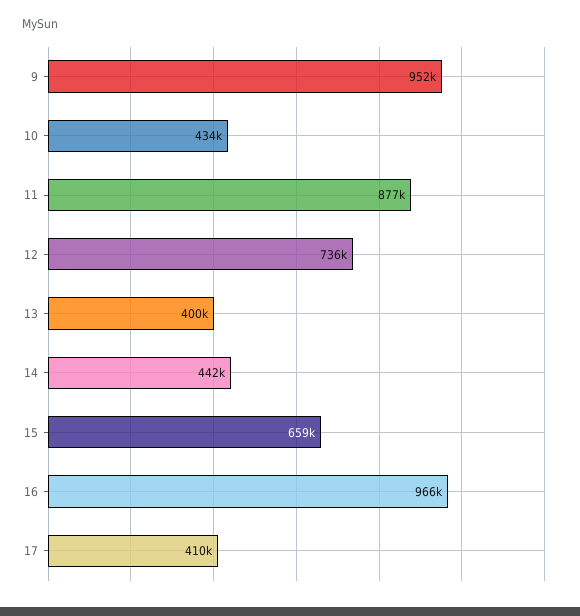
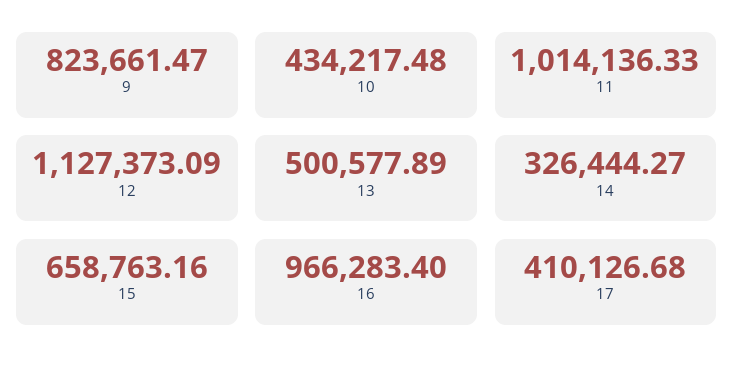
  {
-   "9": 952000,
+   "9": 823661.47,
    "10": 434217.48,
-   "11": 877000,
+   "11": 1014136.33,
-   "12": 736000,
+   "12": 1127373.09,
-   "13": 400000,
+   "13": 500577.89,
-   "14": 442000,
+   "14": 326444.27,
    "15": 658763.16,
    "16": 966283.4,
    "17": 410126.68
  }

